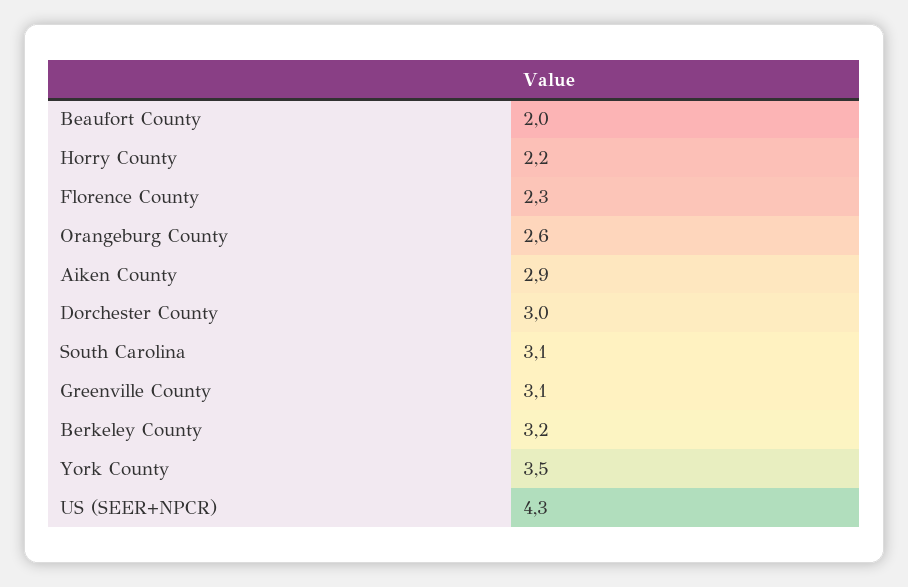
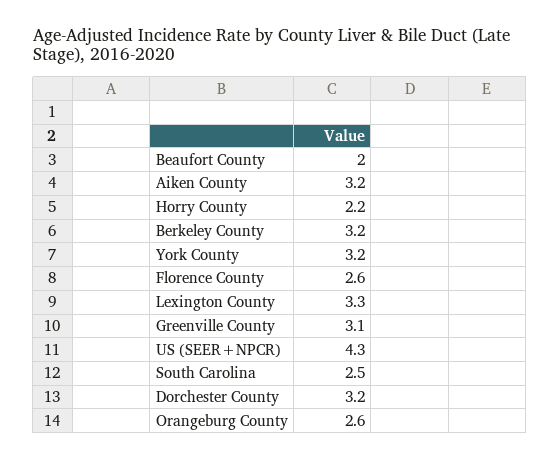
  {
    "Beaufort County": 2,
    "Horry County": 2.2,
-   "Florence County": 2.3,
+   "Florence County": 2.6,
    "Orangeburg County": 2.6,
-   "Aiken County": 2.9,
+   "Aiken County": 3.2,
-   "Dorchester County": 3,
+   "Dorchester County": 3.2,
-   "South Carolina": 3.1,
+   "South Carolina": 2.5,
    "Greenville County": 3.1,
    "Berkeley County": 3.2,
-   "York County": 3.5,
+   "York County": 3.2,
-   "US (SEER+NPCR)": 4.3
+   "US (SEER+NPCR)": 4.3,
+   "Lexington County": 3.3
  }

